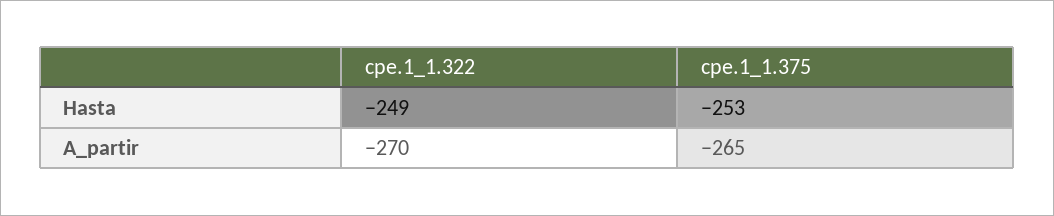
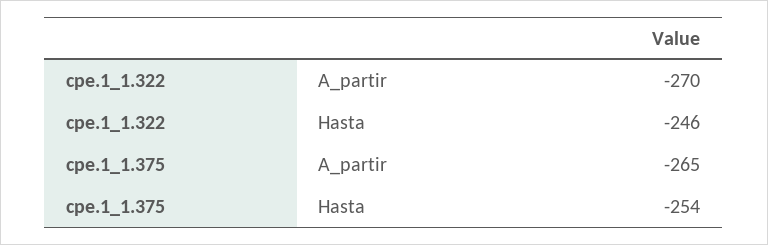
  {
    "cpe.1_1.322": {
-     "Hasta": -249,
+     "Hasta": -246,
      "A_partir": -270
    },
    "cpe.1_1.375": {
-     "Hasta": -253,
+     "Hasta": -254,
      "A_partir": -265
    }
  }

